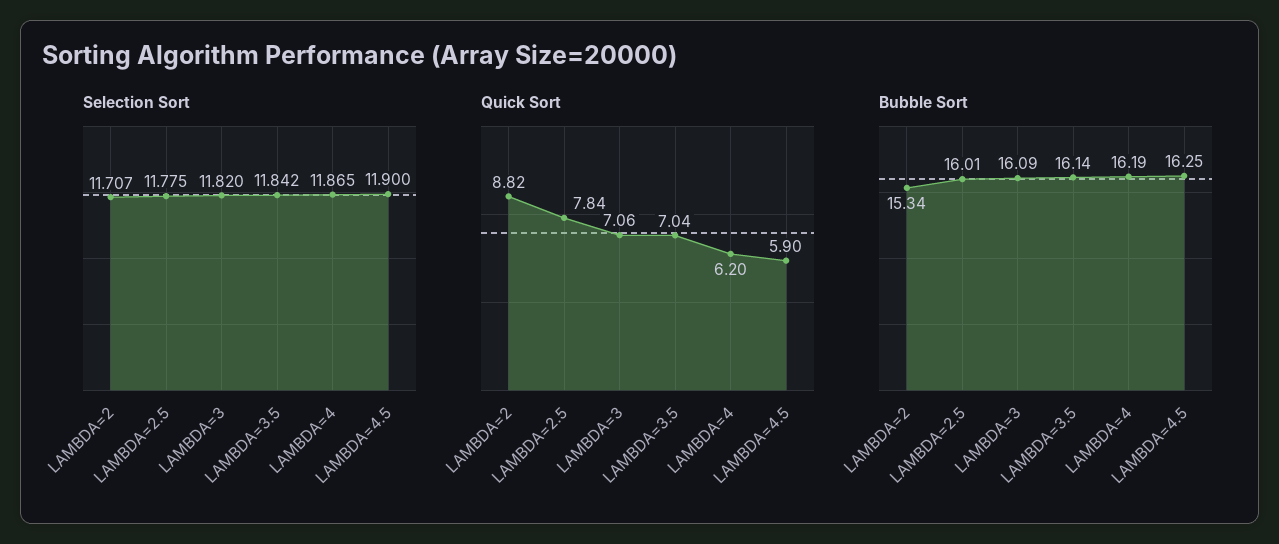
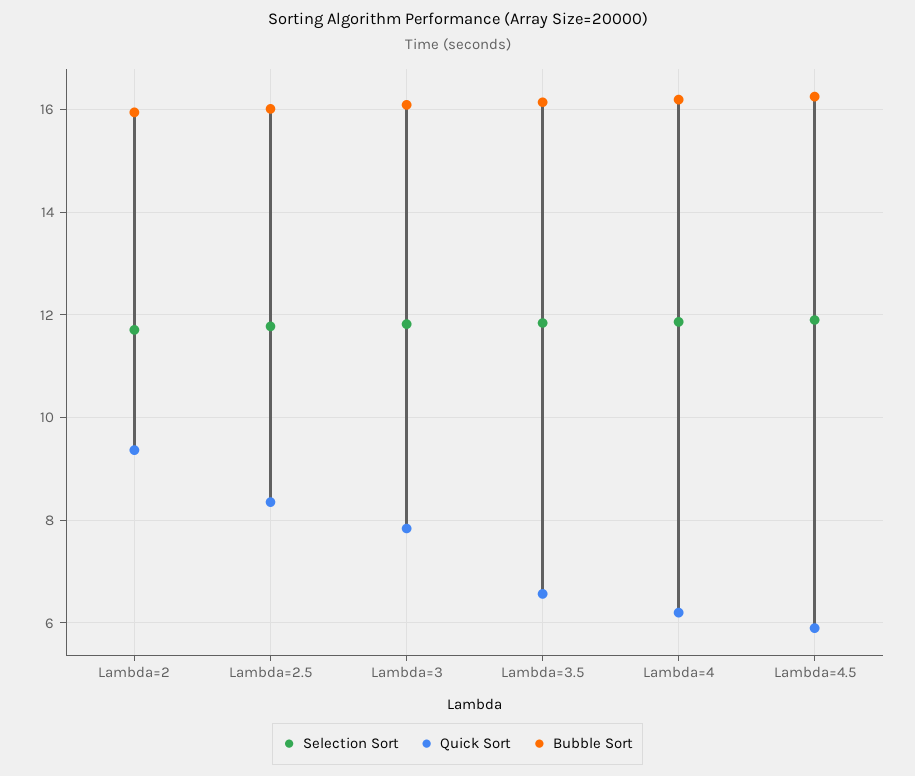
  {
    "Selection Sort": {
      "LAMBDA=2": 11.707,
      "LAMBDA=2.5": 11.775,
      "LAMBDA=3": 11.82,
      "LAMBDA=3.5": 11.842,
      "LAMBDA=4": 11.865,
      "LAMBDA=4.5": 11.9
    },
    "Quick Sort": {
-     "LAMBDA=2": 8.82,
+     "LAMBDA=2": 9.4,
-     "LAMBDA=2.5": 7.84,
+     "LAMBDA=2.5": 8.4,
-     "LAMBDA=3": 7.06,
+     "LAMBDA=3": 7.8,
-     "LAMBDA=3.5": 7.04,
+     "LAMBDA=3.5": 6.6,
      "LAMBDA=4": 6.2,
      "LAMBDA=4.5": 5.9
    },
    "Bubble Sort": {
-     "LAMBDA=2": 15.34,
+     "LAMBDA=2": 16,
      "LAMBDA=2.5": 16.01,
      "LAMBDA=3": 16.09,
      "LAMBDA=3.5": 16.14,
      "LAMBDA=4": 16.19,
      "LAMBDA=4.5": 16.25
    }
  }

